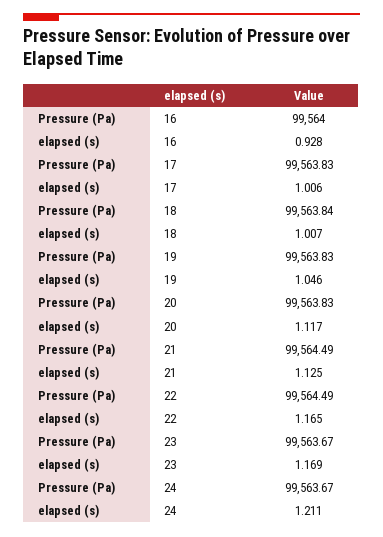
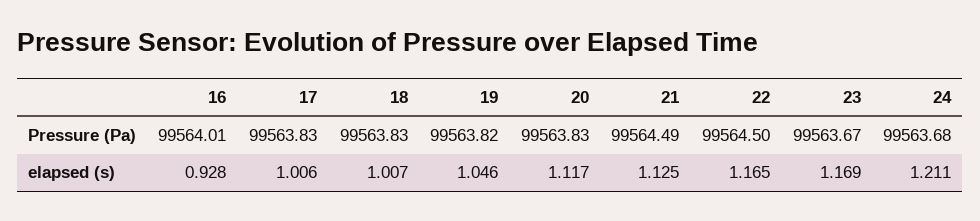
  {
    "Pressure (Pa)": {
-     "16": 99564,
+     "16": 99564.01,
      "17": 99563.83,
-     "18": 99563.84,
+     "18": 99563.83,
-     "19": 99563.83,
+     "19": 99563.82,
      "20": 99563.83,
      "21": 99564.49,
-     "22": 99564.49,
+     "22": 99564.5,
      "23": 99563.67,
-     "24": 99563.67
+     "24": 99563.68
    },
    "elapsed (s)": {
      "16": 0.928,
      "17": 1.006,
      "18": 1.007,
      "19": 1.046,
      "20": 1.117,
      "21": 1.125,
      "22": 1.165,
      "23": 1.169,
      "24": 1.211
    }
  }

